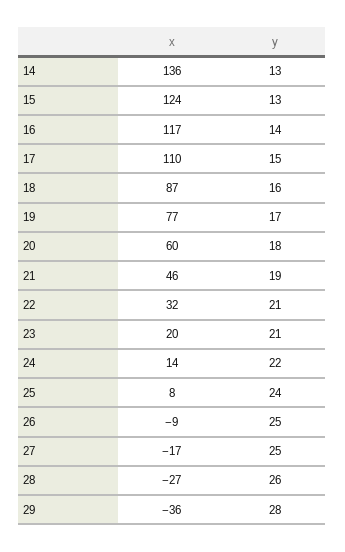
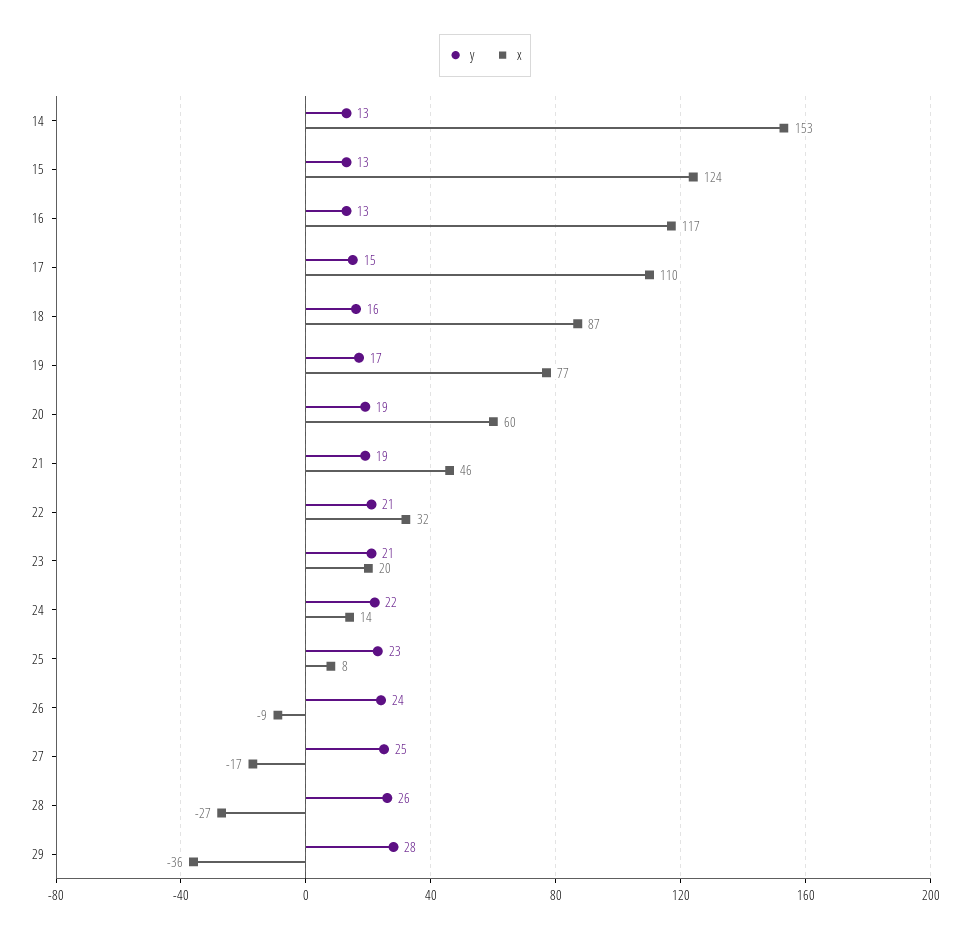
  {
    "x": {
-     "14": 136,
+     "14": 153,
      "15": 124,
      "16": 117,
      "17": 110,
      "18": 87,
      "19": 77,
      "20": 60,
      "21": 46,
      "22": 32,
      "23": 20,
      "24": 14,
      "25": 8,
      "26": -9,
      "27": -17,
      "28": -27,
      "29": -36
    },
    "y": {
      "14": 13,
      "15": 13,
-     "16": 14,
+     "16": 13,
      "17": 15,
      "18": 16,
      "19": 17,
-     "20": 18,
+     "20": 19,
      "21": 19,
      "22": 21,
      "23": 21,
      "24": 22,
-     "25": 24,
+     "25": 23,
-     "26": 25,
+     "26": 24,
      "27": 25,
      "28": 26,
      "29": 28
    }
  }

